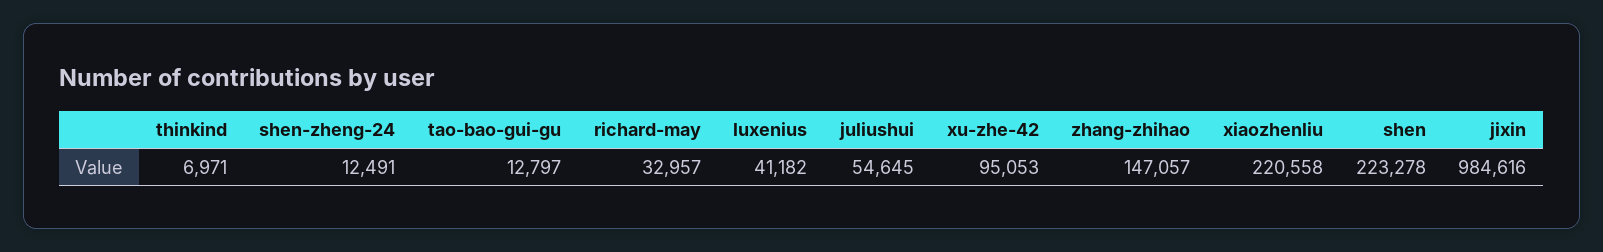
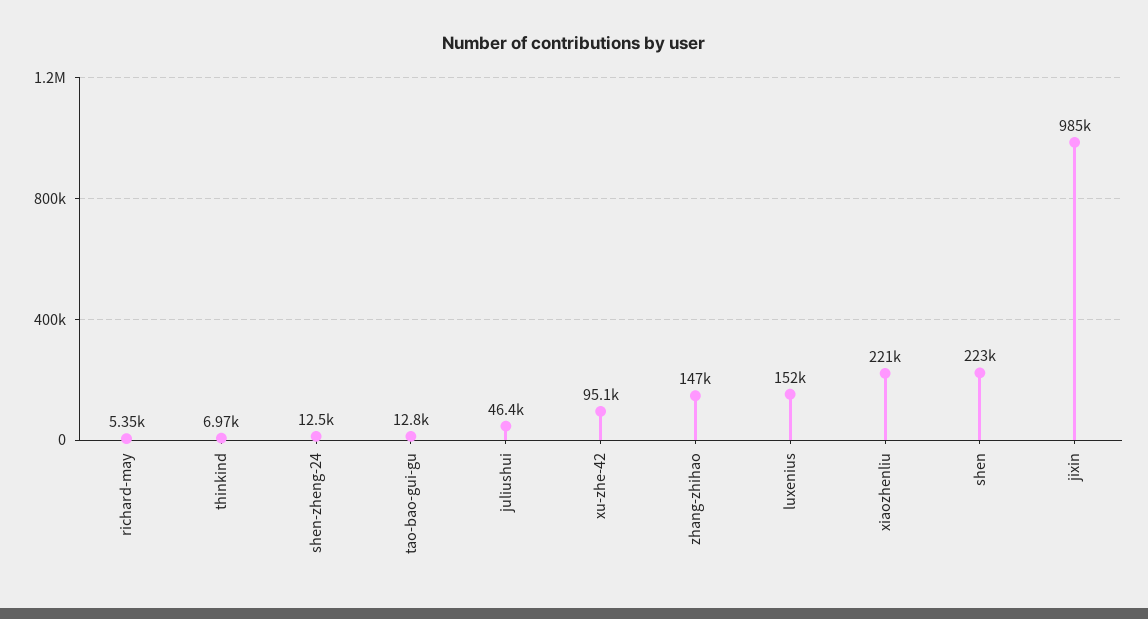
  {
    "thinkind": 6971,
    "shen-zheng-24": 12491,
    "tao-bao-gui-gu": 12797,
-   "richard-may": 32957,
+   "richard-may": 5350,
-   "luxenius": 41182,
+   "luxenius": 152000,
-   "juliushui": 54645,
+   "juliushui": 46400,
    "xu-zhe-42": 95053,
    "zhang-zhihao": 147057,
    "xiaozhenliu": 220558,
    "shen": 223278,
    "jixin": 984616
  }

